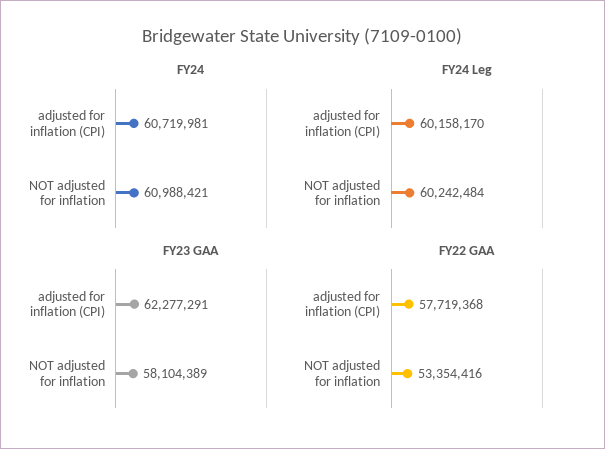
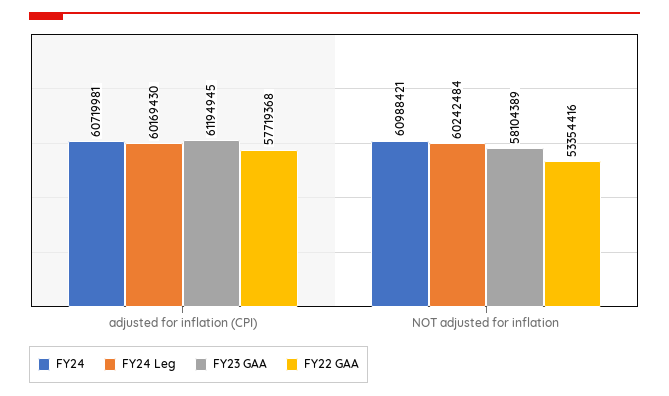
  {
    "FY24": {
      "adjusted for inflation (CPI)": 60719981,
      "NOT adjusted for inflation": 60988421
    },
    "FY24 Leg": {
-     "adjusted for inflation (CPI)": 60158170,
+     "adjusted for inflation (CPI)": 60169430,
      "NOT adjusted for inflation": 60242484
    },
    "FY23 GAA": {
-     "adjusted for inflation (CPI)": 62277291,
+     "adjusted for inflation (CPI)": 61194945,
      "NOT adjusted for inflation": 58104389
    },
    "FY22 GAA": {
      "adjusted for inflation (CPI)": 57719368,
      "NOT adjusted for inflation": 53354416
    }
  }

